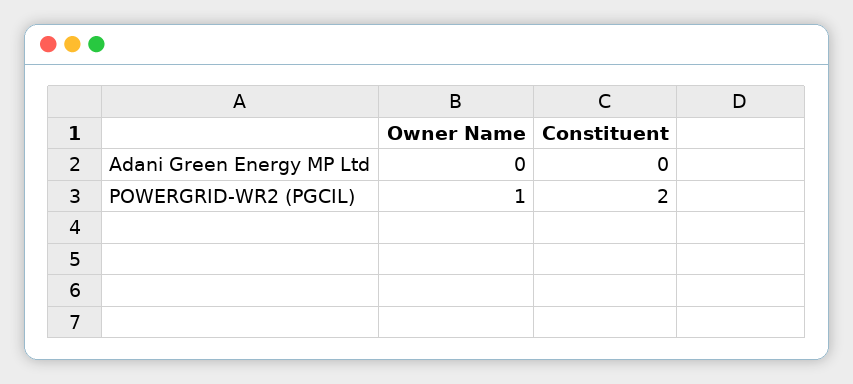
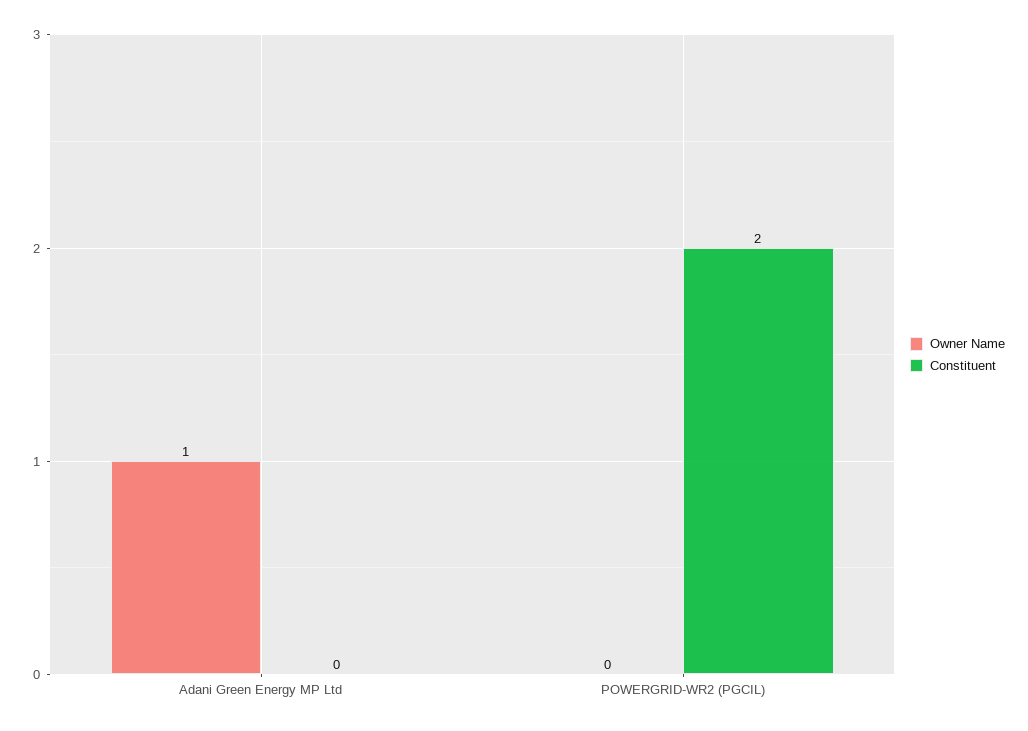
  {
    "Owner Name": {
-     "Adani Green Energy MP Ltd": 0,
+     "Adani Green Energy MP Ltd": 1,
-     "POWERGRID-WR2 (PGCIL)": 1
+     "POWERGRID-WR2 (PGCIL)": 0
    },
    "Constituent": {
      "Adani Green Energy MP Ltd": 0,
      "POWERGRID-WR2 (PGCIL)": 2
    }
  }

